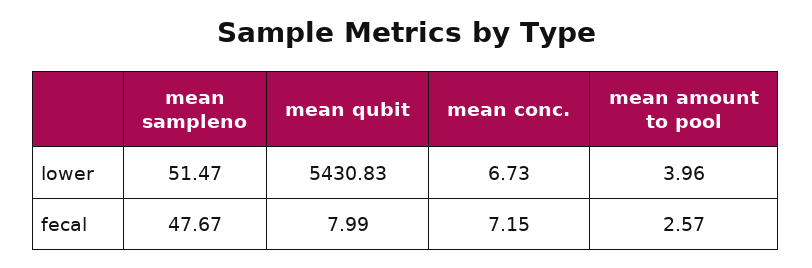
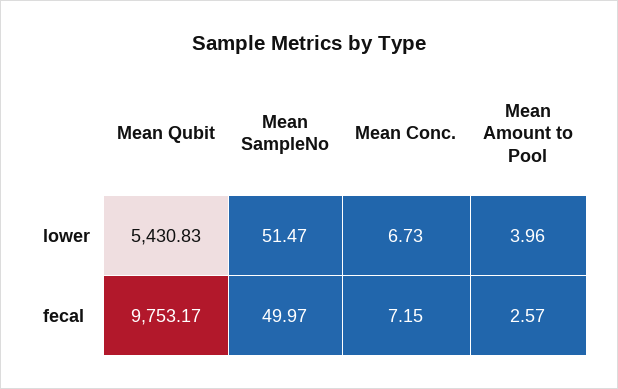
  {
    "mean sampleno": {
      "lower": 51.47,
-     "fecal": 47.67
+     "fecal": 49.97
    },
    "mean qubit": {
      "lower": 5430.83,
-     "fecal": 7.99
+     "fecal": 9753.17
    },
    "mean conc.": {
      "lower": 6.73,
      "fecal": 7.15
    },
    "mean amount to pool": {
      "lower": 3.96,
      "fecal": 2.57
    }
  }

